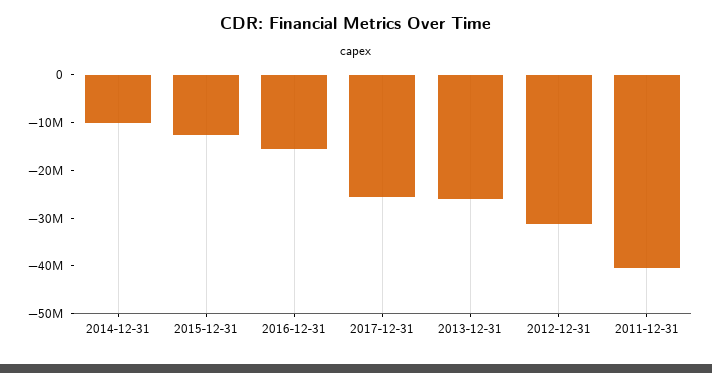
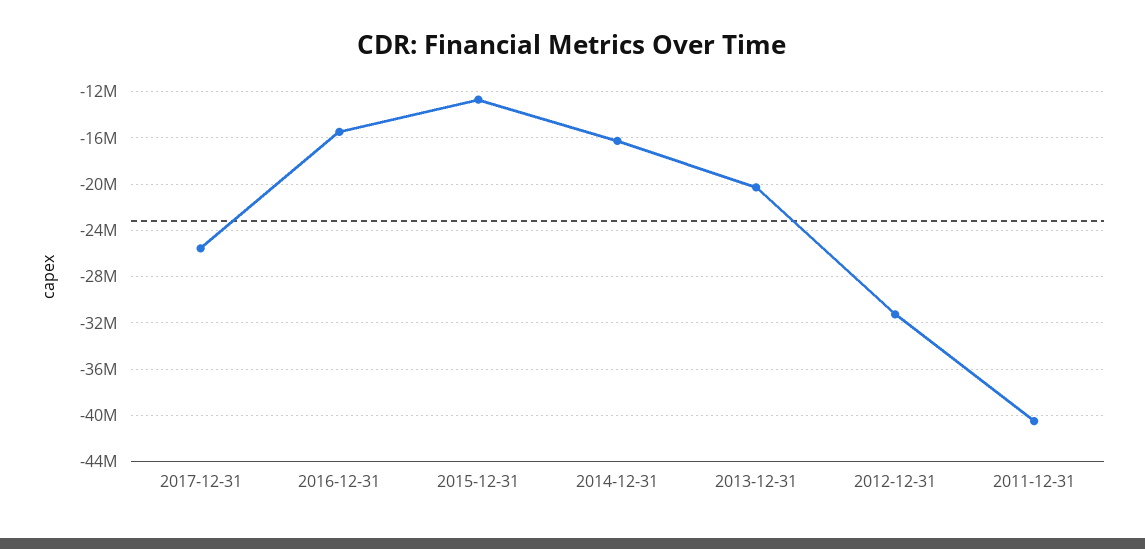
  {
-   "2014-12-31": -10000000,
+   "2014-12-31": -16000000,
    "2015-12-31": -13000000,
    "2016-12-31": -15000000,
    "2017-12-31": -26000000,
-   "2013-12-31": -26000000,
+   "2013-12-31": -20000000,
    "2012-12-31": -31000000,
    "2011-12-31": -40000000
  }

